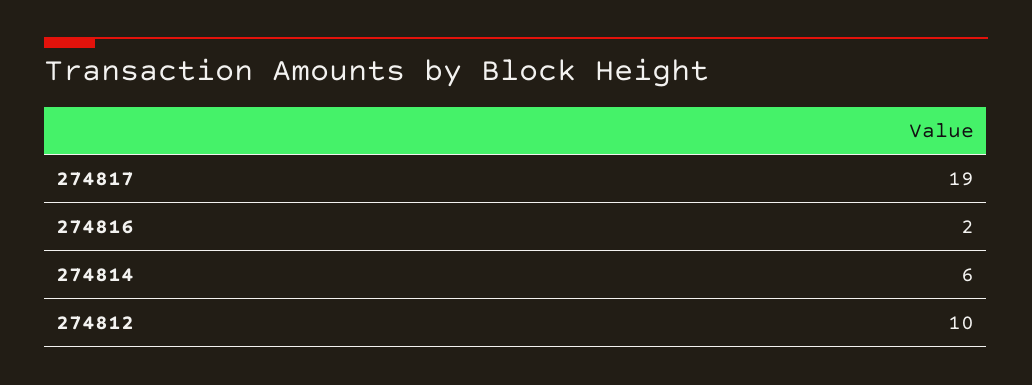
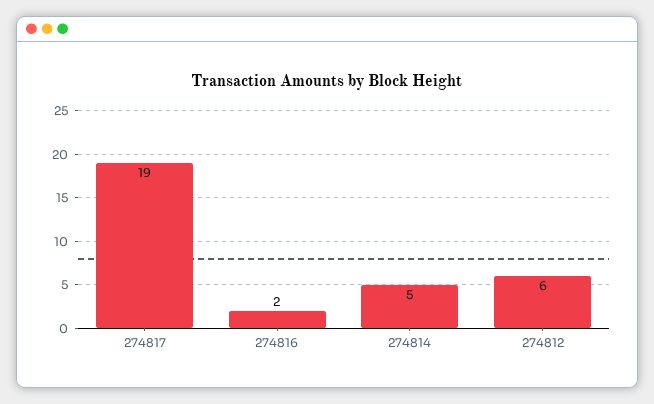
  {
    "274817": 19,
    "274816": 2,
-   "274814": 6,
+   "274814": 5,
-   "274812": 10
+   "274812": 6
  }

